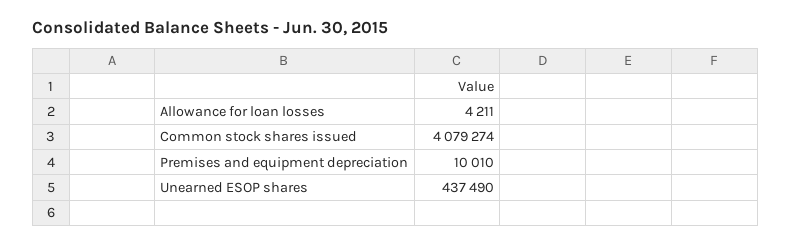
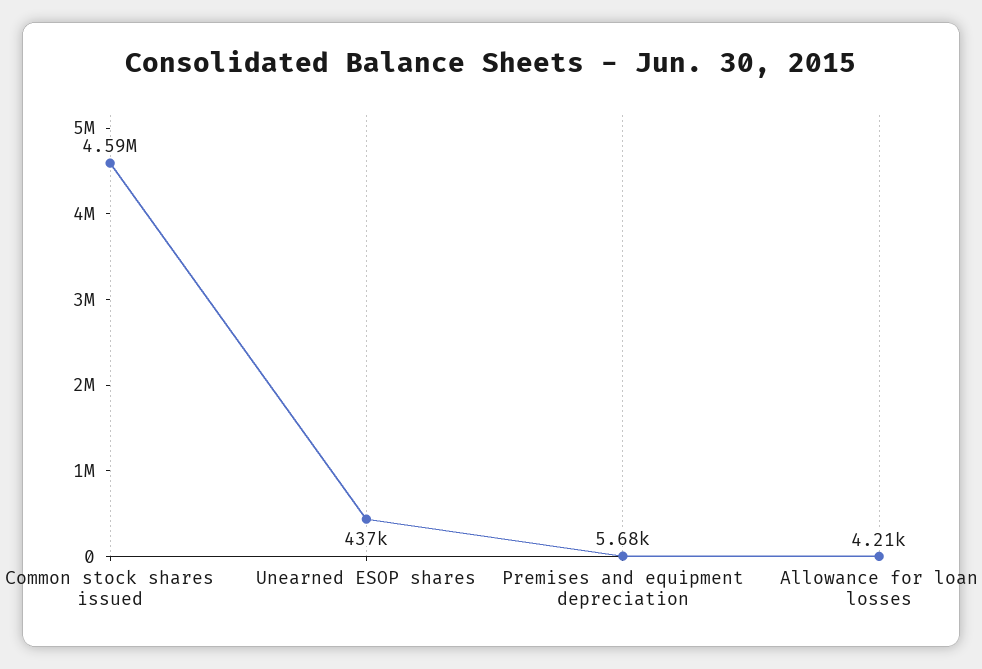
  {
    "Allowance for loan losses": 4211,
-   "Common stock shares issued": 4079274,
+   "Common stock shares issued": 4590000,
-   "Premises and equipment depreciation": 10010,
+   "Premises and equipment depreciation": 5680,
    "Unearned ESOP shares": 437490
  }

